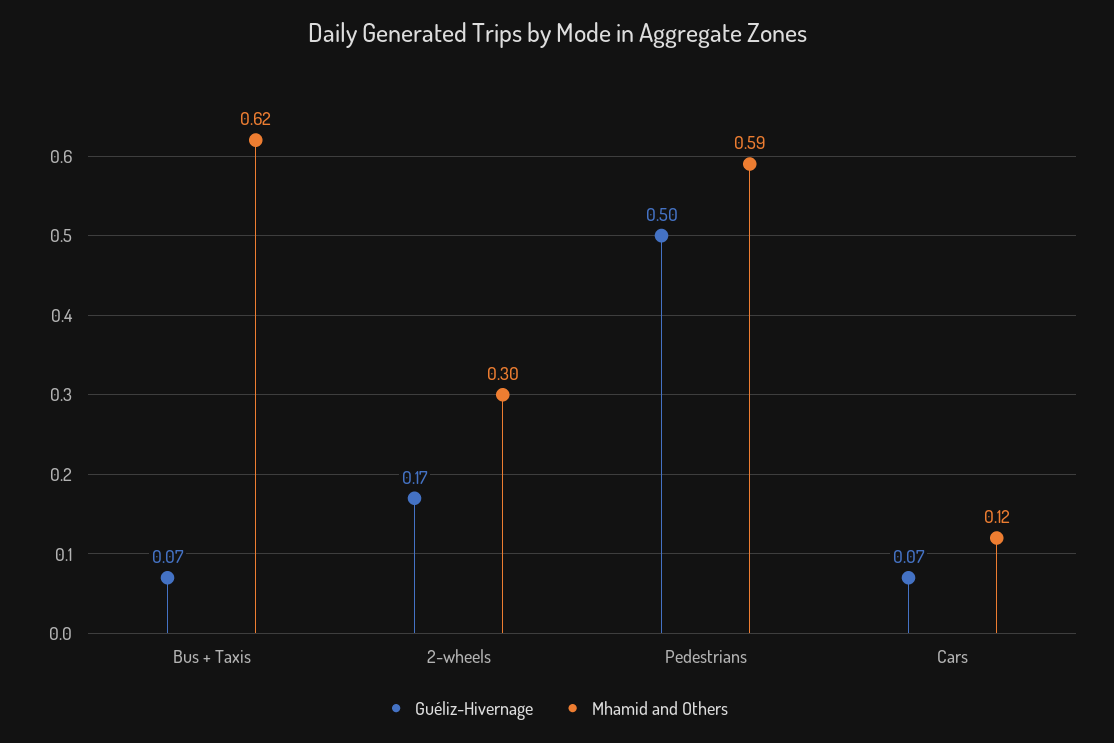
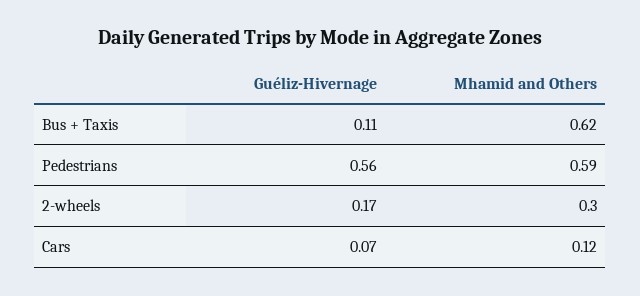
  {
    "Guéliz-Hivernage": {
-     "Bus + Taxis": 0.07,
+     "Bus + Taxis": 0.11,
      "2-wheels": 0.17,
-     "Pedestrians": 0.5,
+     "Pedestrians": 0.56,
      "Cars": 0.07
    },
    "Mhamid and Others": {
      "Bus + Taxis": 0.62,
      "2-wheels": 0.3,
      "Pedestrians": 0.59,
      "Cars": 0.12
    }
  }

